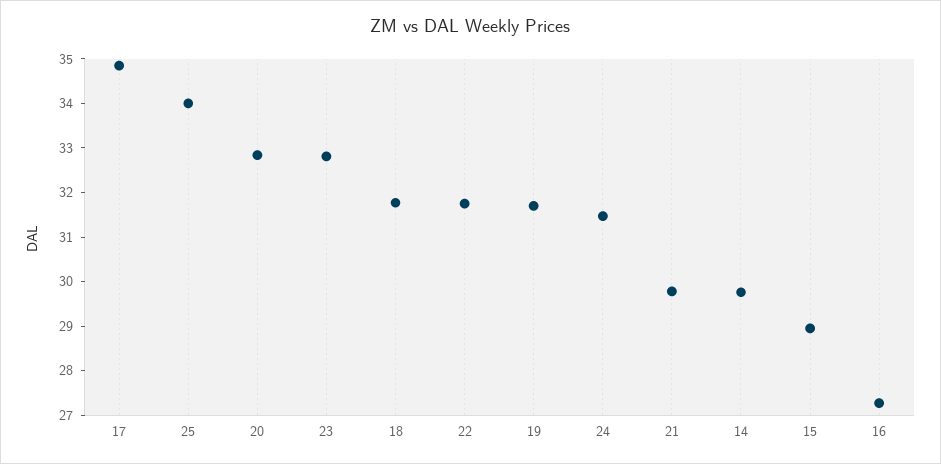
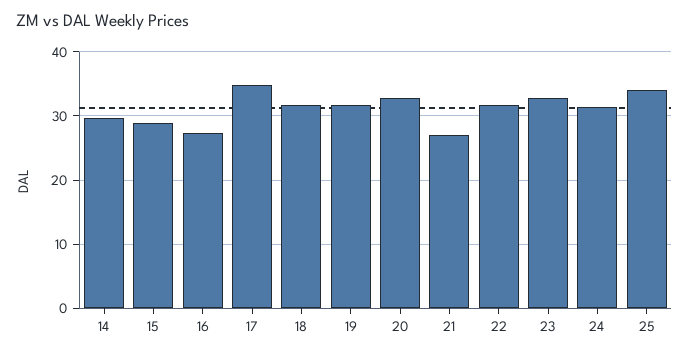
  {
    "17": 34.8,
    "25": 34,
    "20": 32.8,
    "23": 32.8,
    "18": 31.8,
    "22": 31.8,
    "19": 31.8,
    "24": 31.4,
-   "21": 29.8,
+   "21": 27,
    "14": 29.8,
    "15": 29,
    "16": 27.2
  }

